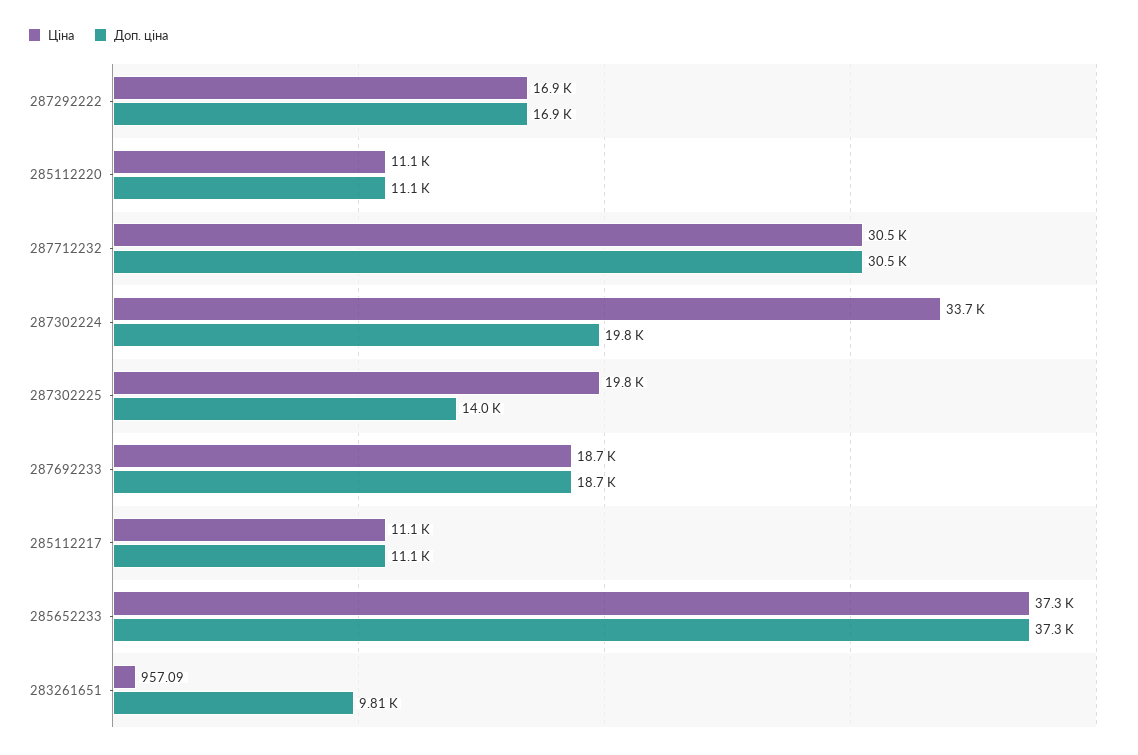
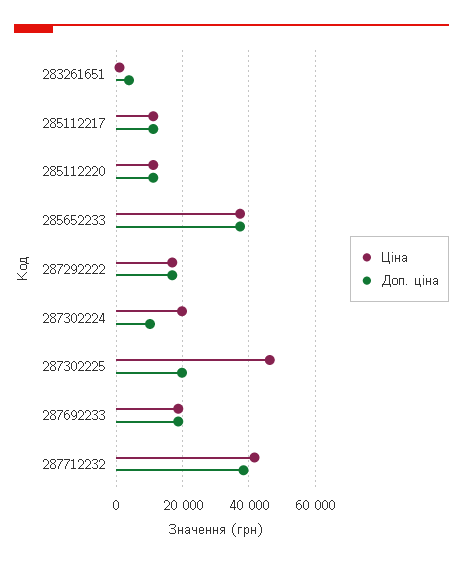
  {
    "Ціна": {
      "287292222": 16900,
      "285112220": 11100,
-     "287712232": 30500,
+     "287712232": 42000,
-     "287302224": 33700,
+     "287302224": 20000,
-     "287302225": 19800,
+     "287302225": 46000,
      "287692233": 18700,
      "285112217": 11100,
      "285652233": 37300,
      "283261651": 957.09
    },
    "Доп. ціна": {
      "287292222": 16900,
      "285112220": 11100,
-     "287712232": 30500,
+     "287712232": 38000,
-     "287302224": 19800,
+     "287302224": 10000,
-     "287302225": 14000,
+     "287302225": 20000,
      "287692233": 18700,
      "285112217": 11100,
      "285652233": 37300,
-     "283261651": 9810
+     "283261651": 4000
    }
  }

